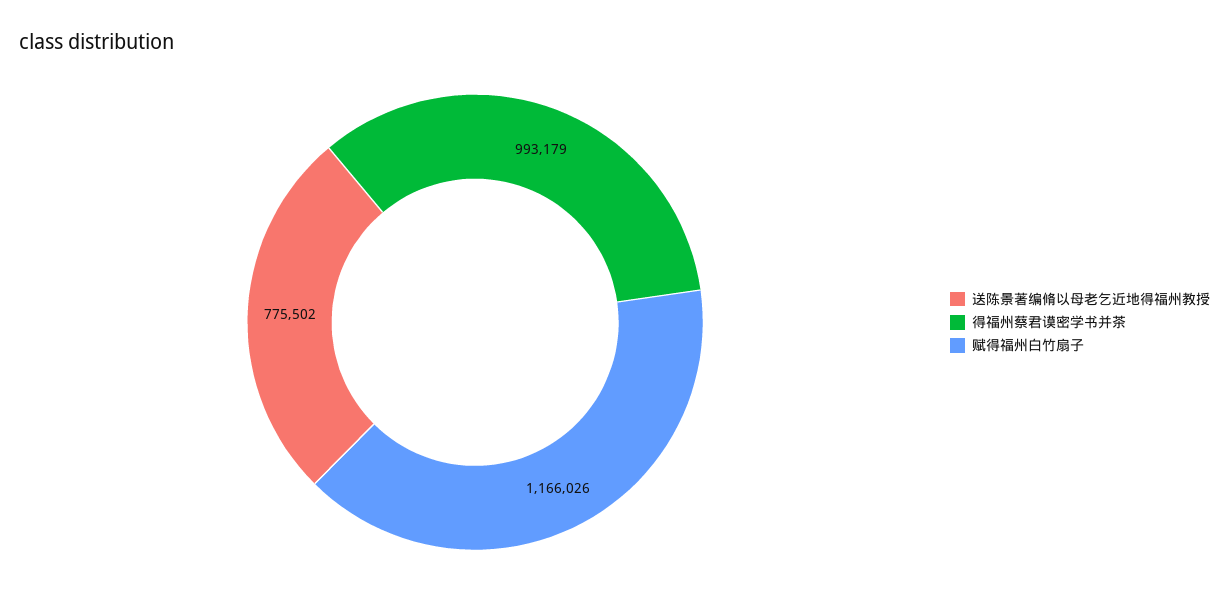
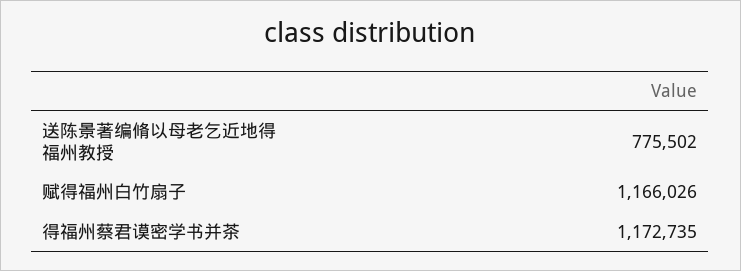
  {
    "送陈景著编脩以母老乞近地得福州教授": 775502,
-   "得福州蔡君谟密学书并茶": 993179,
+   "得福州蔡君谟密学书并茶": 1172735,
    "赋得福州白竹扇子": 1166026
  }

